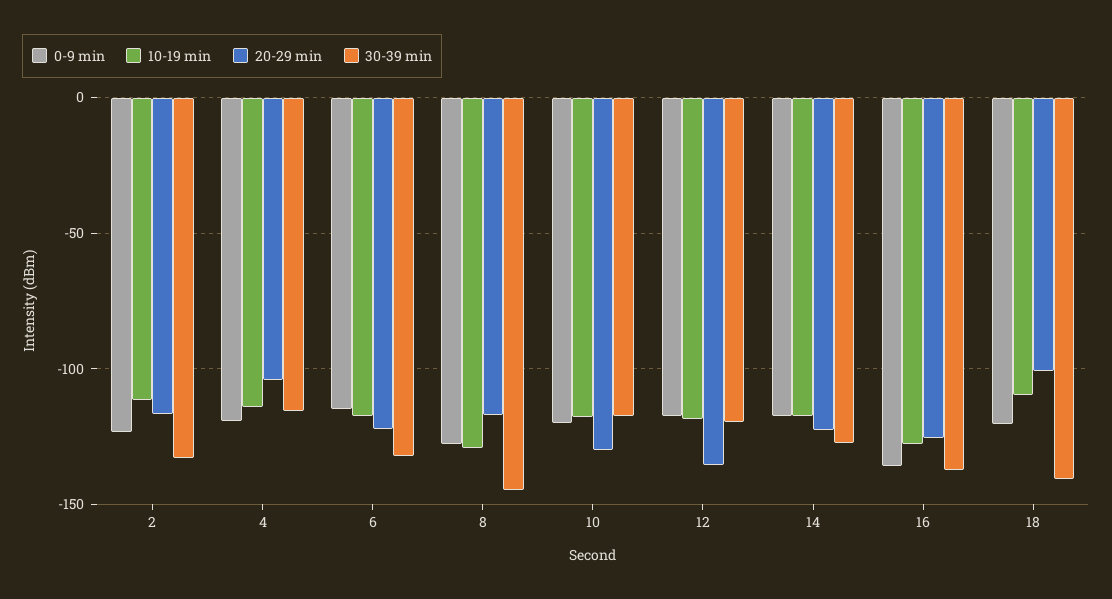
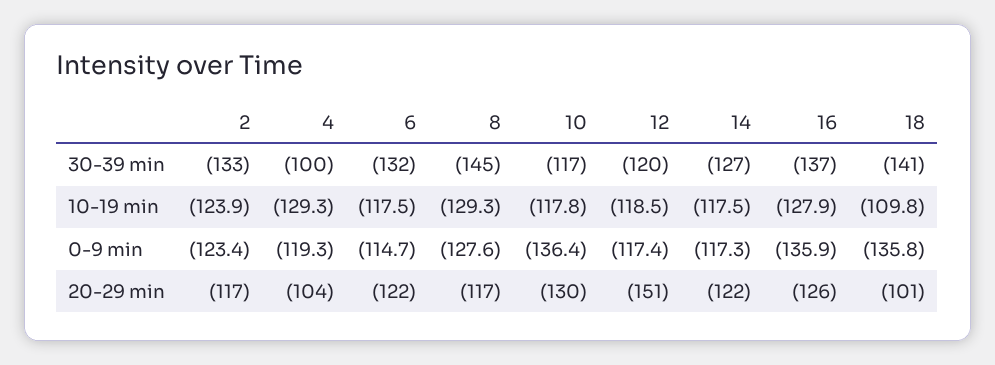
  {
    "0-9 min": {
      "2": -123.4,
      "4": -119.3,
      "6": -114.7,
      "8": -127.6,
-     "10": -120,
+     "10": -136.4,
      "12": -117.4,
      "14": -117.3,
      "16": -135.9,
-     "18": -120
+     "18": -135.8
    },
    "10-19 min": {
-     "2": -110,
+     "2": -123.9,
-     "4": -115,
+     "4": -129.3,
      "6": -117.5,
      "8": -129.3,
      "10": -117.8,
      "12": -118.5,
      "14": -117.5,
      "16": -127.9,
      "18": -109.8
    },
    "20-29 min": {
      "2": -117,
      "4": -104,
      "6": -122,
      "8": -117,
      "10": -130,
-     "12": -135,
+     "12": -151,
      "14": -122,
      "16": -126,
      "18": -101
    },
    "30-39 min": {
      "2": -133,
-     "4": -115,
+     "4": -100,
      "6": -132,
      "8": -145,
      "10": -117,
      "12": -120,
      "14": -127,
      "16": -137,
      "18": -141
    }
  }

